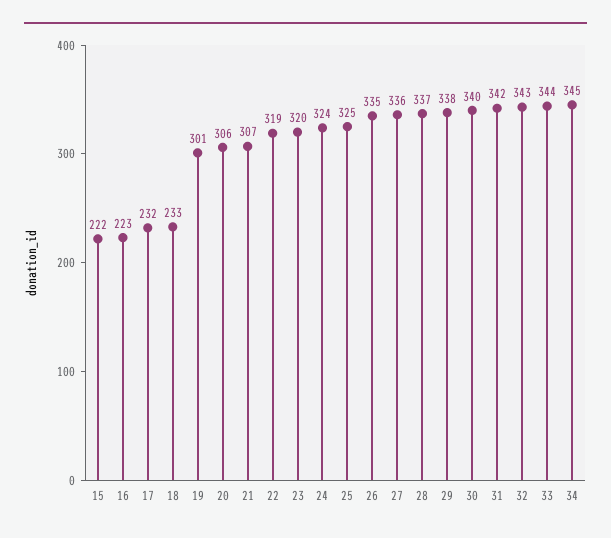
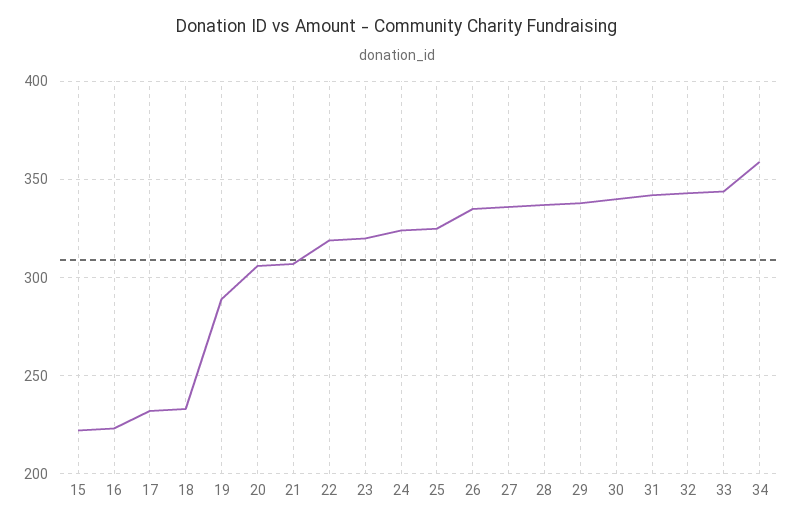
  {
    "15": 222,
    "16": 223,
    "17": 232,
    "18": 233,
-   "19": 301,
+   "19": 290,
    "20": 306,
    "21": 307,
    "22": 319,
    "23": 320,
    "24": 324,
    "25": 325,
    "26": 335,
    "27": 336,
    "28": 337,
    "29": 338,
    "30": 340,
    "31": 342,
    "32": 343,
    "33": 344,
-   "34": 345
+   "34": 360
  }

